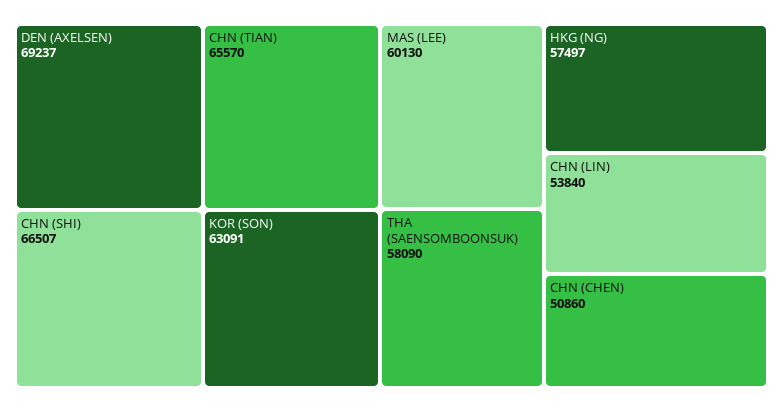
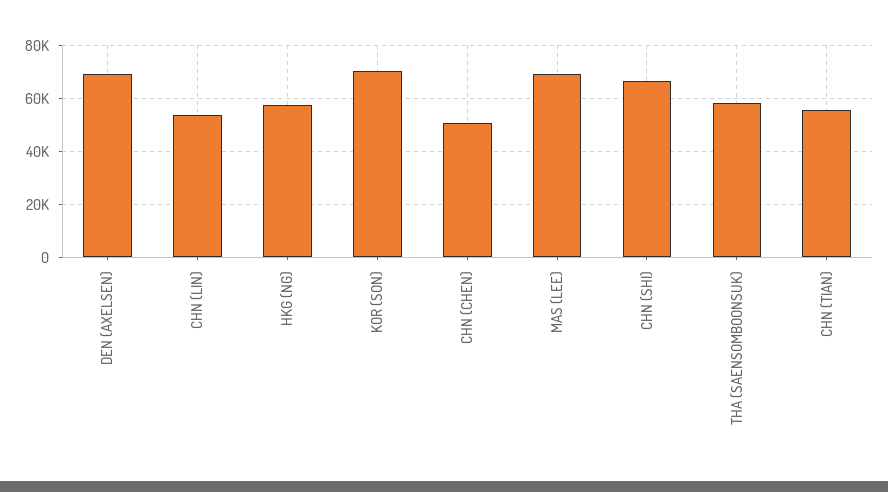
  {
    "DEN (AXELSEN)": 69237,
    "CHN (SHI)": 66507,
-   "CHN (TIAN)": 65570,
+   "CHN (TIAN)": 55000,
-   "KOR (SON)": 63091,
+   "KOR (SON)": 70000,
-   "MAS (LEE)": 60130,
+   "MAS (LEE)": 70000,
    "THA (SAENSOMBOONSUK)": 58090,
    "HKG (NG)": 57497,
    "CHN (LIN)": 53840,
    "CHN (CHEN)": 50860
  }

